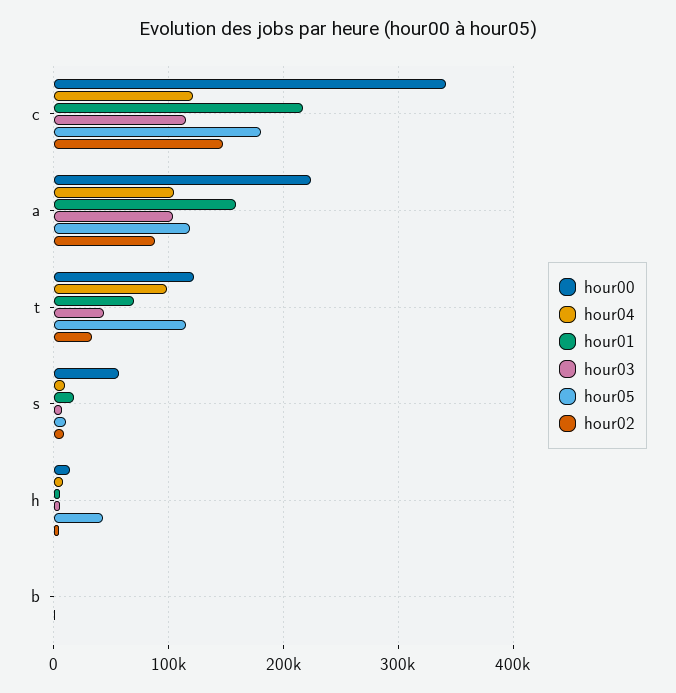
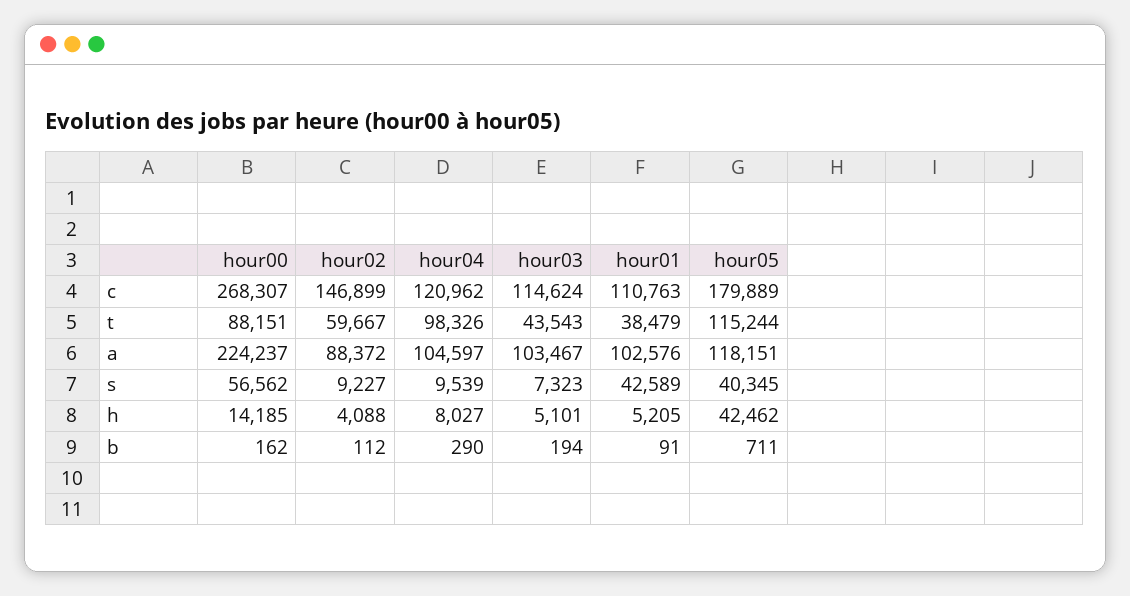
  {
    "hour00": {
-     "c": 340000,
+     "c": 268307,
      "a": 224237,
-     "t": 120000,
+     "t": 88151,
      "s": 56562,
      "h": 14185,
      "b": 162
    },
    "hour04": {
      "c": 120962,
      "a": 104597,
      "t": 98326,
      "s": 9539,
      "h": 8027,
      "b": 290
    },
    "hour01": {
-     "c": 220000,
+     "c": 110763,
-     "a": 160000,
+     "a": 102576,
-     "t": 70000,
+     "t": 38479,
-     "s": 20000,
+     "s": 42589,
      "h": 5205,
      "b": 91
    },
    "hour03": {
      "c": 114624,
      "a": 103467,
      "t": 43543,
      "s": 7323,
      "h": 5101,
      "b": 194
    },
    "hour05": {
      "c": 179889,
      "a": 118151,
      "t": 115244,
-     "s": 10000,
+     "s": 40345,
      "h": 42462,
      "b": 711
    },
    "hour02": {
      "c": 146899,
      "a": 88372,
-     "t": 30000,
+     "t": 59667,
      "s": 9227,
      "h": 4088,
      "b": 112
    }
  }

